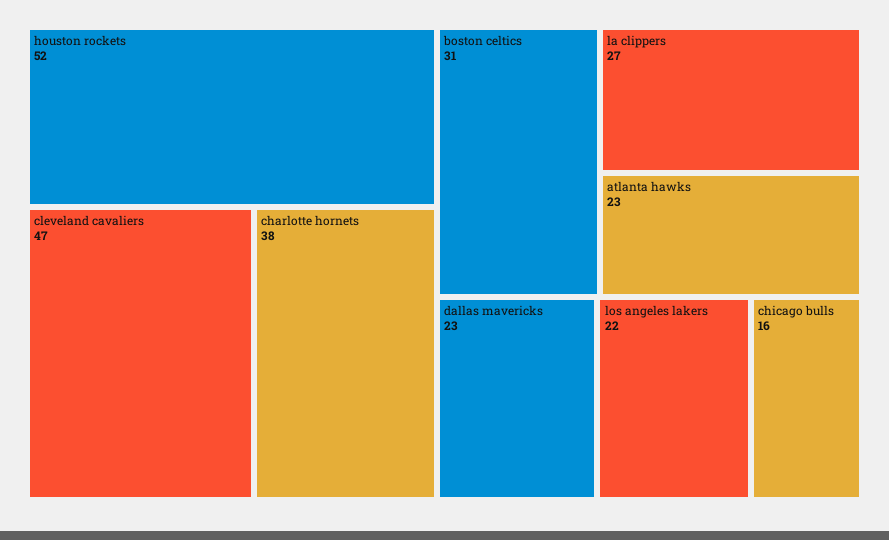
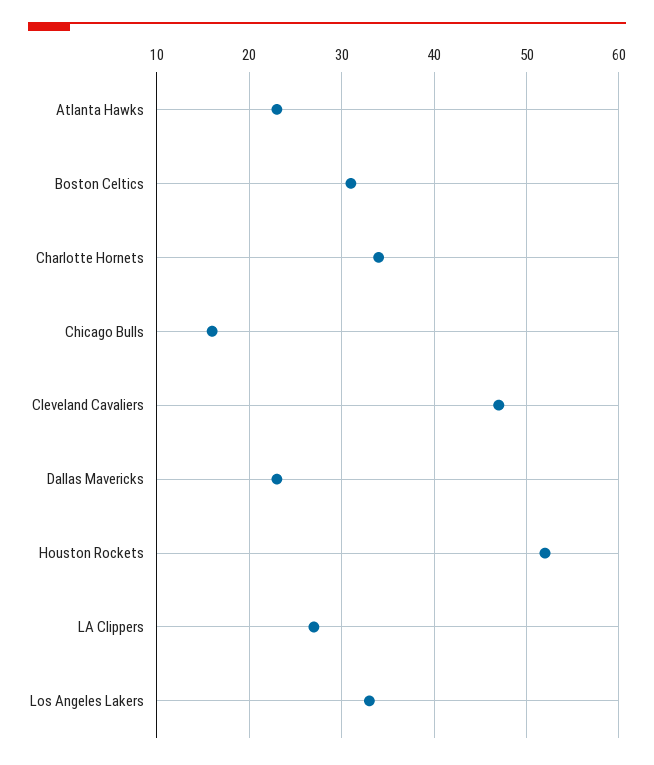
  {
    "houston rockets": 52,
    "cleveland cavaliers": 47,
-   "charlotte hornets": 38,
+   "charlotte hornets": 34,
    "boston celtics": 31,
    "la clippers": 27,
    "atlanta hawks": 23,
    "dallas mavericks": 23,
-   "los angeles lakers": 22,
+   "los angeles lakers": 33,
    "chicago bulls": 16
  }

